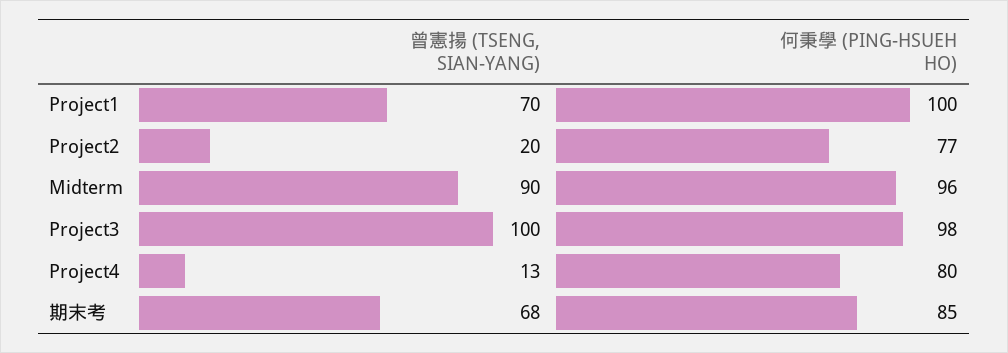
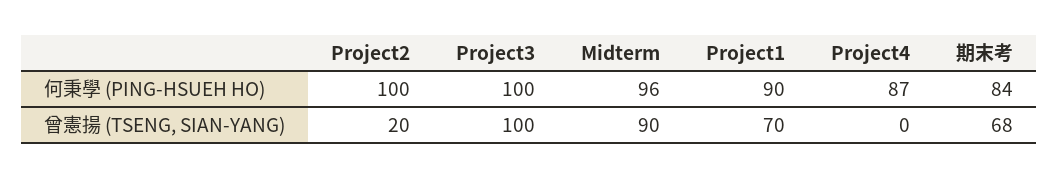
  {
    "曾憲揚 (TSENG, SIAN-YANG)": {
      "Project1": 70,
      "Project2": 20,
      "Midterm": 90,
      "Project3": 100,
-     "Project4": 13,
+     "Project4": 0,
      "期末考": 68
    },
    "何秉學 (PING-HSUEH HO)": {
-     "Project1": 100,
+     "Project1": 90,
-     "Project2": 77,
+     "Project2": 100,
      "Midterm": 96,
-     "Project3": 98,
+     "Project3": 100,
-     "Project4": 80,
+     "Project4": 87,
-     "期末考": 85
+     "期末考": 84
    }
  }

